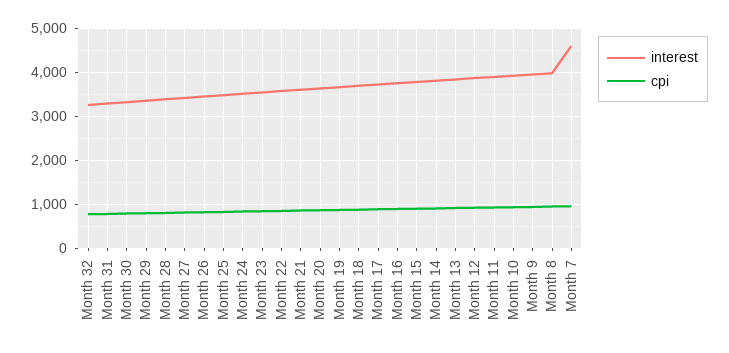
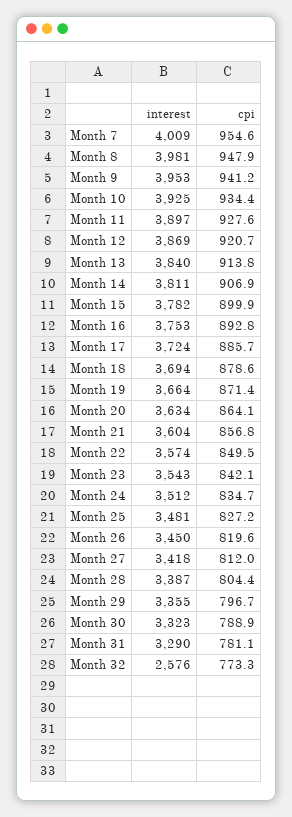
  {
    "interest": {
-     "Month 32": 3200,
+     "Month 32": 2576,
      "Month 31": 3290,
      "Month 30": 3323,
      "Month 29": 3355,
      "Month 28": 3387,
      "Month 27": 3418,
      "Month 26": 3450,
      "Month 25": 3481,
      "Month 24": 3512,
      "Month 23": 3543,
      "Month 22": 3574,
      "Month 21": 3604,
      "Month 20": 3634,
      "Month 19": 3664,
      "Month 18": 3694,
      "Month 17": 3724,
      "Month 16": 3753,
      "Month 15": 3782,
      "Month 14": 3811,
      "Month 13": 3840,
      "Month 12": 3869,
      "Month 11": 3897,
      "Month 10": 3925,
      "Month 9": 3953,
      "Month 8": 3981,
-     "Month 7": 4600
+     "Month 7": 4009
    },
    "cpi": {
      "Month 32": 773.3,
      "Month 31": 781.1,
      "Month 30": 788.9,
      "Month 29": 796.7,
      "Month 28": 804.4,
      "Month 27": 812,
      "Month 26": 819.6,
      "Month 25": 827.2,
      "Month 24": 834.7,
      "Month 23": 842.1,
      "Month 22": 849.5,
      "Month 21": 856.8,
      "Month 20": 864.1,
      "Month 19": 871.4,
      "Month 18": 878.6,
      "Month 17": 885.7,
      "Month 16": 892.8,
      "Month 15": 899.9,
      "Month 14": 906.9,
      "Month 13": 913.8,
      "Month 12": 920.7,
      "Month 11": 927.6,
      "Month 10": 934.4,
      "Month 9": 941.2,
      "Month 8": 947.9,
      "Month 7": 954.6
    }
  }

